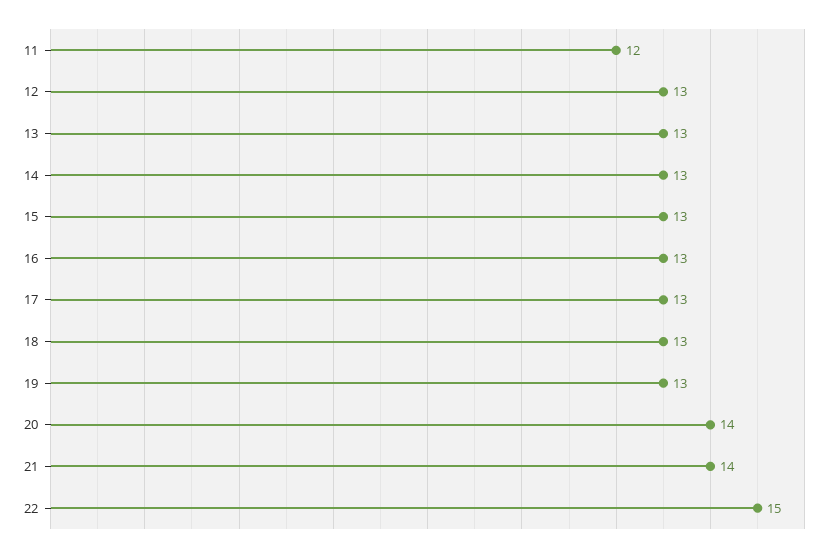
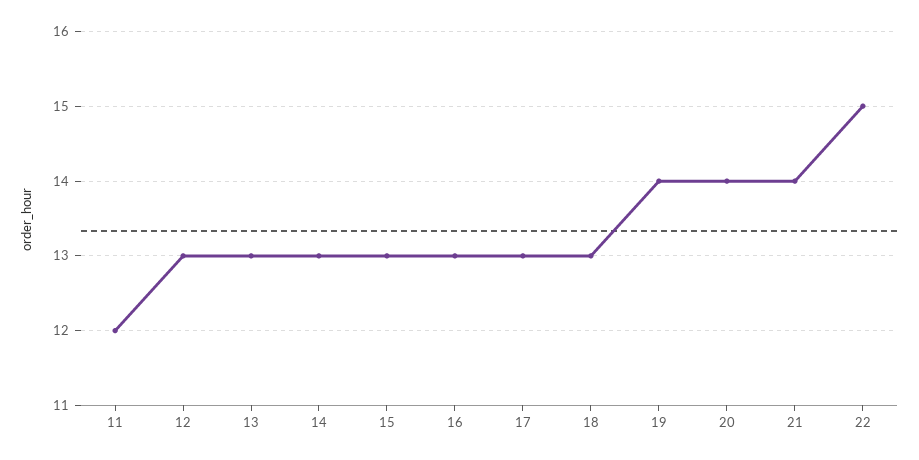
  {
    "11": 12,
    "12": 13,
    "13": 13,
    "14": 13,
    "15": 13,
    "16": 13,
    "17": 13,
    "18": 13,
-   "19": 13,
+   "19": 14,
    "20": 14,
    "21": 14,
    "22": 15
  }

